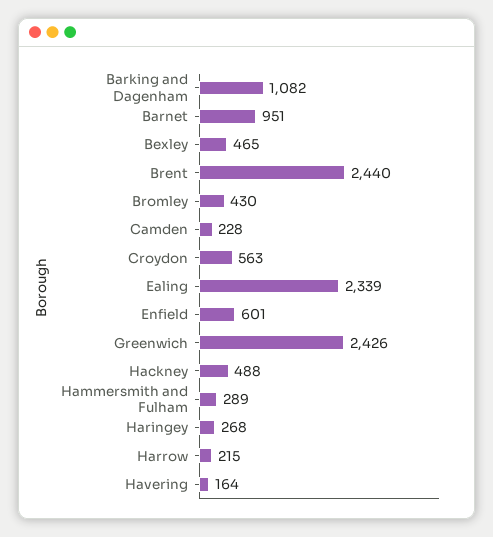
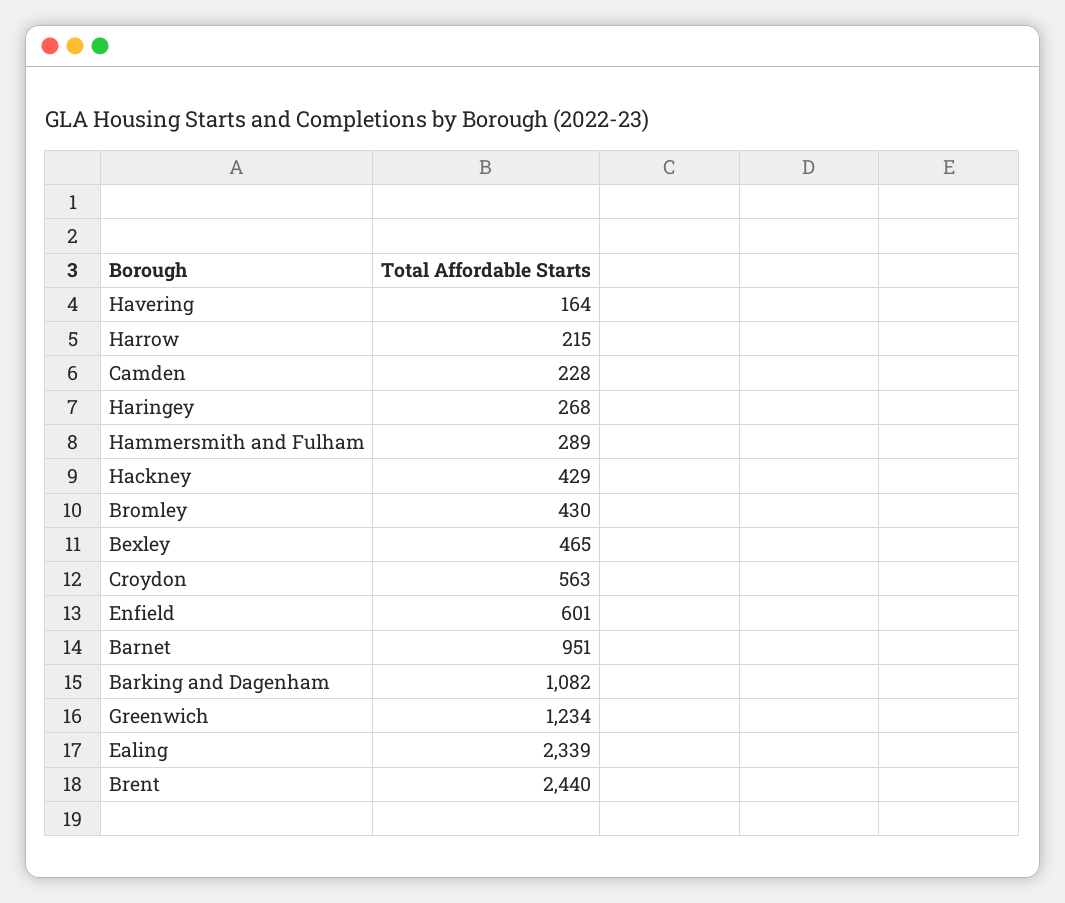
  {
    "Barking and Dagenham": 1082,
    "Barnet": 951,
    "Bexley": 465,
    "Brent": 2440,
    "Bromley": 430,
    "Camden": 228,
    "Croydon": 563,
    "Ealing": 2339,
    "Enfield": 601,
-   "Greenwich": 2426,
+   "Greenwich": 1234,
-   "Hackney": 488,
+   "Hackney": 429,
    "Hammersmith and Fulham": 289,
    "Haringey": 268,
    "Harrow": 215,
    "Havering": 164
  }

